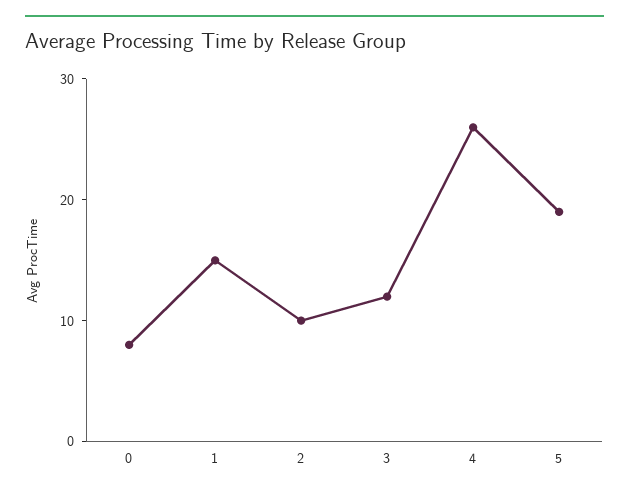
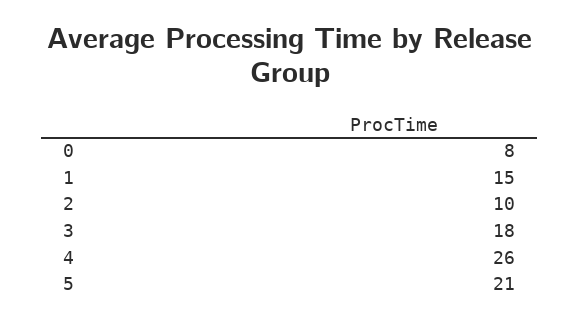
  {
    "0": 8,
    "1": 15,
    "2": 10,
-   "3": 12,
+   "3": 18,
    "4": 26,
-   "5": 19
+   "5": 21
  }

